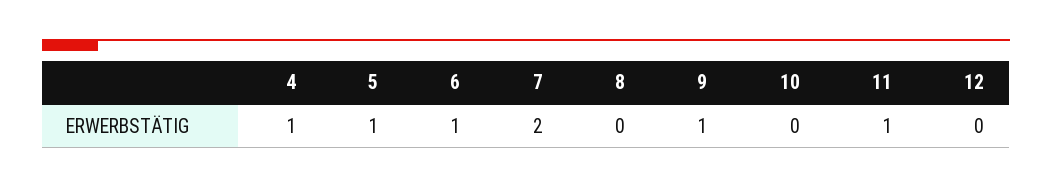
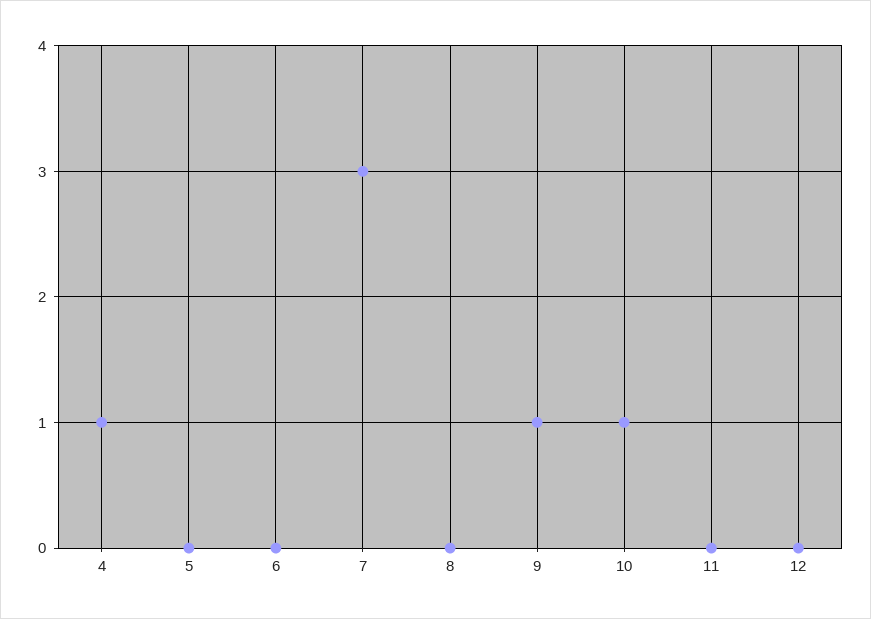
  {
    "4": 1,
-   "5": 1,
+   "5": 0,
-   "6": 1,
+   "6": 0,
-   "7": 2,
+   "7": 3,
    "8": 0,
    "9": 1,
-   "10": 0,
+   "10": 1,
-   "11": 1,
+   "11": 0,
    "12": 0
  }

